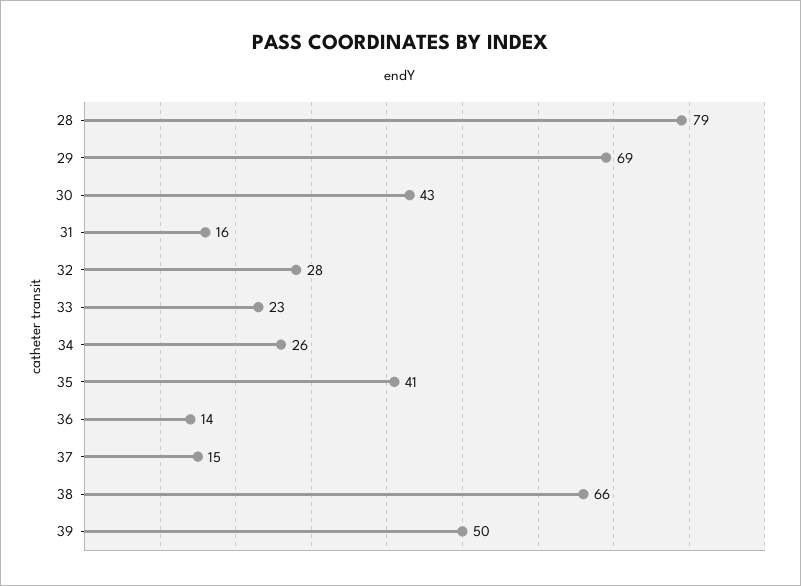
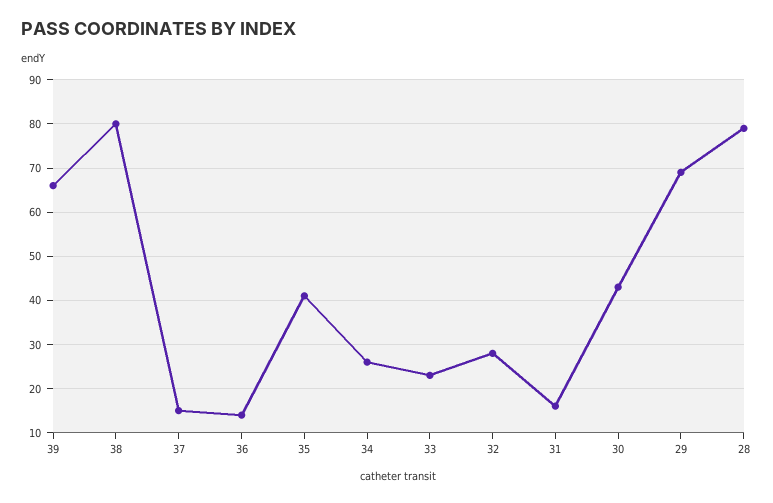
  {
    "28": 79,
    "29": 69,
    "30": 43,
    "31": 16,
    "32": 28,
    "33": 23,
    "34": 26,
    "35": 41,
    "36": 14,
    "37": 15,
-   "38": 66,
+   "38": 80,
-   "39": 50
+   "39": 65
  }

